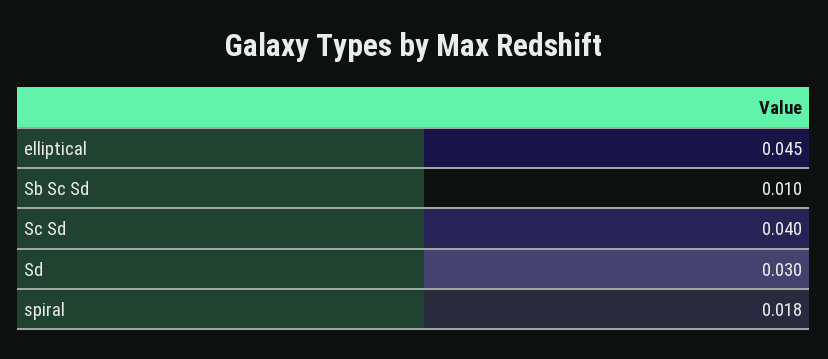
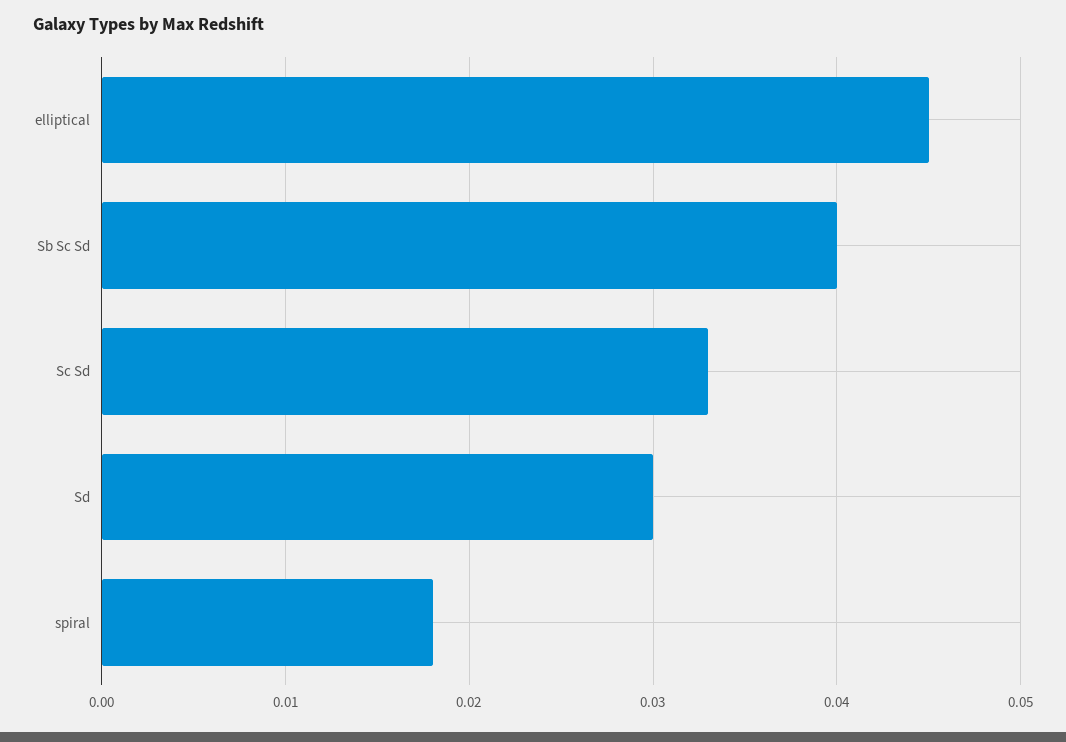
  {
    "elliptical": 0.045,
-   "Sb Sc Sd": 0.01,
+   "Sb Sc Sd": 0.04,
-   "Sc Sd": 0.04,
+   "Sc Sd": 0.033,
    "Sd": 0.03,
    "spiral": 0.018
  }

